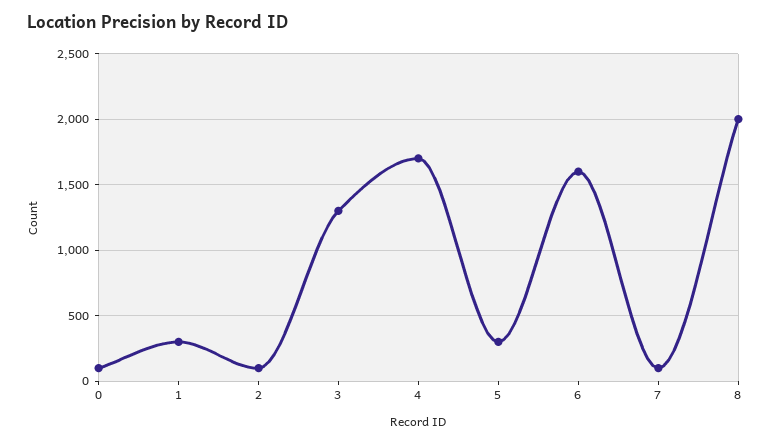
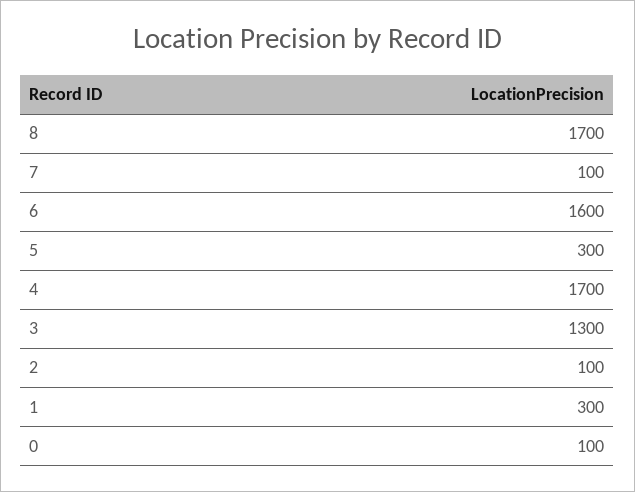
  {
    "0": 100,
    "1": 300,
    "2": 100,
    "3": 1300,
    "4": 1700,
    "5": 300,
    "6": 1600,
    "7": 100,
-   "8": 2000
+   "8": 1700
  }

